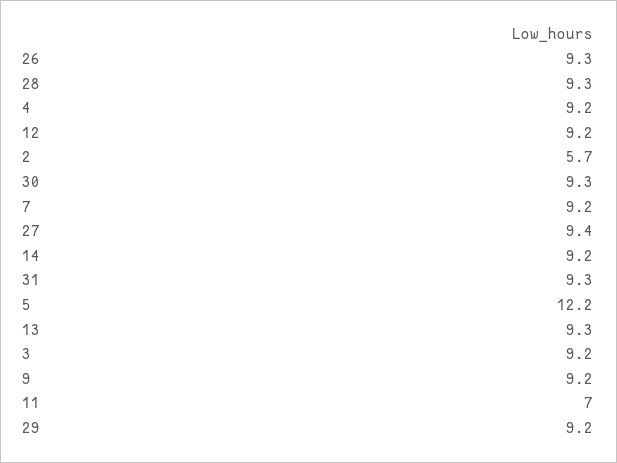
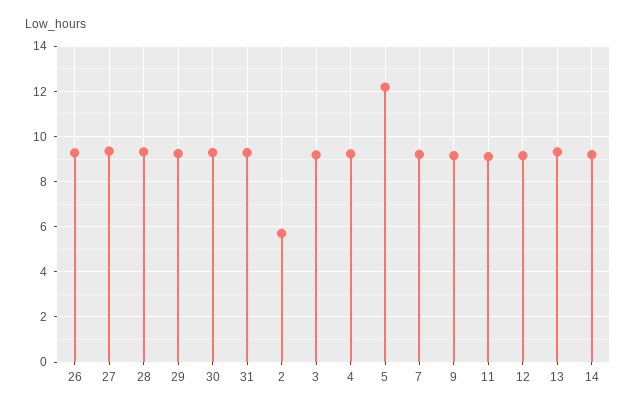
  {
    "26": 9.3,
    "28": 9.3,
    "4": 9.2,
    "12": 9.2,
    "2": 5.7,
    "30": 9.3,
    "7": 9.2,
    "27": 9.4,
    "14": 9.2,
    "31": 9.3,
    "5": 12.2,
    "13": 9.3,
    "3": 9.2,
    "9": 9.2,
-   "11": 7,
+   "11": 9,
    "29": 9.2
  }

